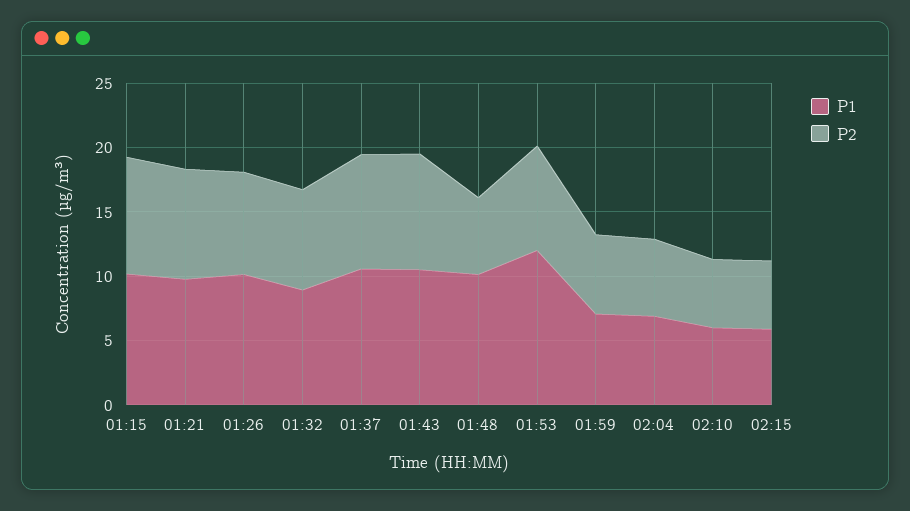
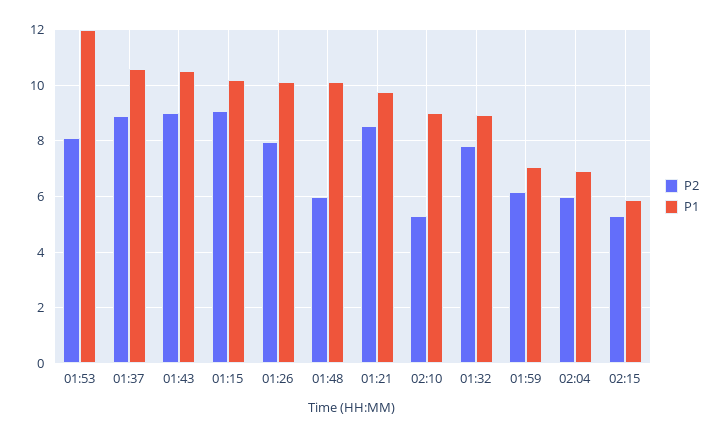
  {
    "P1": {
      "01:15": 10.25,
      "01:21": 9.75,
      "01:26": 10.25,
      "01:32": 9,
      "01:37": 10.5,
      "01:43": 10.5,
      "01:48": 10.25,
      "01:53": 12,
      "01:59": 7,
      "02:04": 7,
-     "02:10": 6,
+     "02:10": 9,
      "02:15": 6
    },
    "P2": {
      "01:15": 9,
      "01:21": 8.5,
      "01:26": 8,
      "01:32": 7.75,
      "01:37": 9,
      "01:43": 9,
      "01:48": 6,
      "01:53": 8,
      "01:59": 6.25,
      "02:04": 6,
      "02:10": 5.25,
      "02:15": 5.25
    }
  }

